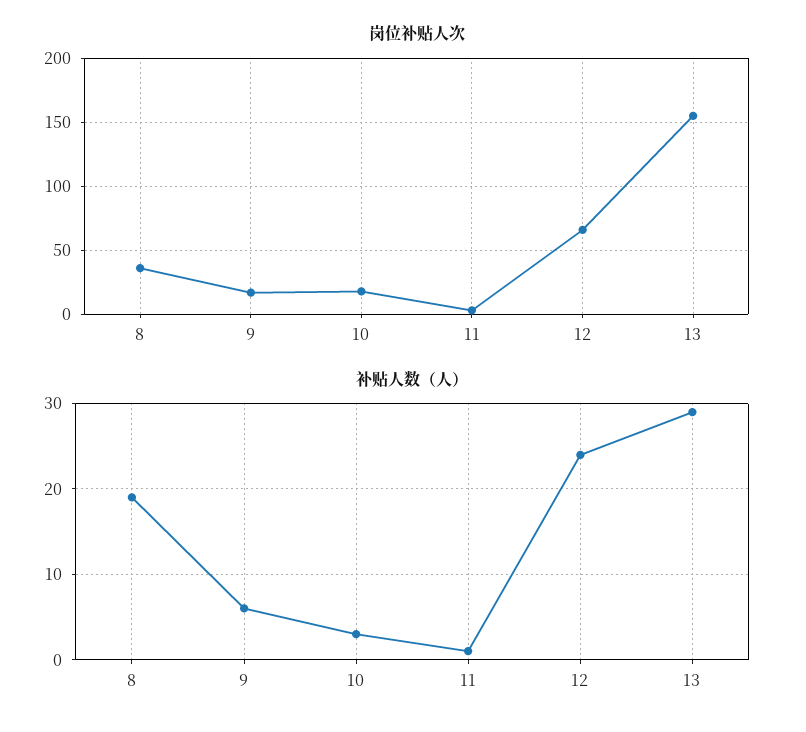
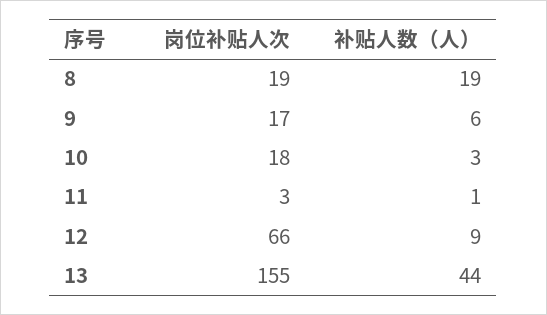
  {
    "岗位补贴人次": {
-     "8": 35,
+     "8": 19,
      "9": 17,
      "10": 18,
      "11": 3,
      "12": 66,
      "13": 155
    },
    "补贴人数（人）": {
      "8": 19,
      "9": 6,
      "10": 3,
      "11": 1,
-     "12": 24,
+     "12": 9,
-     "13": 29
+     "13": 44
    }
  }

